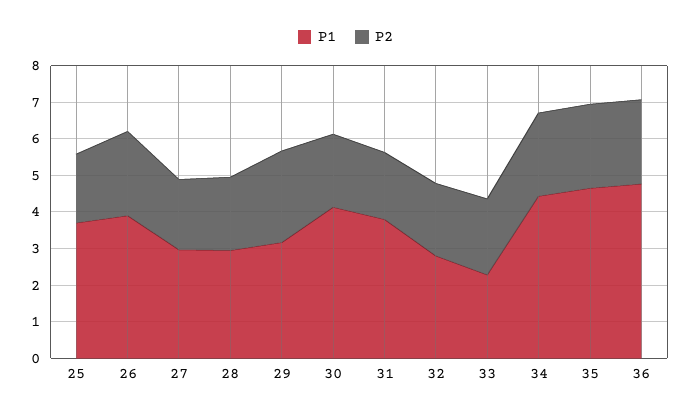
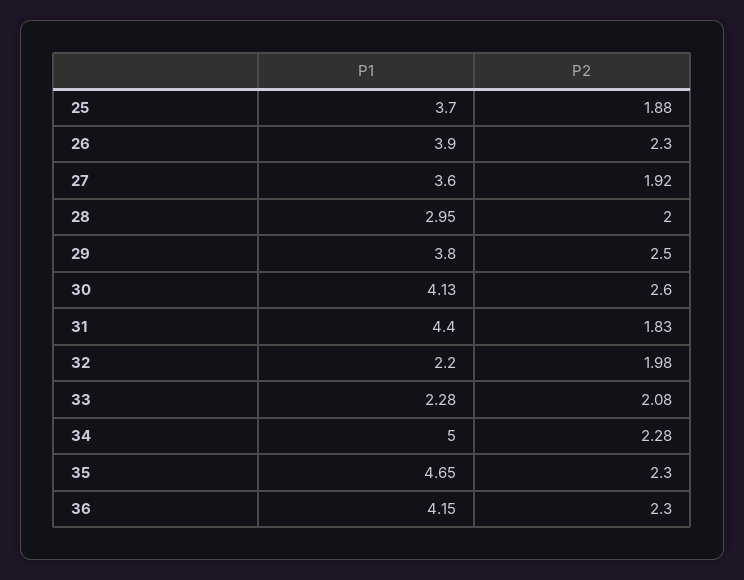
  {
    "P1": {
      "25": 3.7,
      "26": 3.9,
-     "27": 3,
+     "27": 3.6,
      "28": 2.95,
-     "29": 3.25,
+     "29": 3.8,
      "30": 4.13,
-     "31": 3.75,
+     "31": 4.4,
-     "32": 2.75,
+     "32": 2.2,
      "33": 2.28,
-     "34": 4.5,
+     "34": 5,
      "35": 4.65,
-     "36": 4.75
+     "36": 4.15
    },
    "P2": {
      "25": 1.88,
      "26": 2.3,
      "27": 1.92,
      "28": 2,
      "29": 2.5,
-     "30": 2,
+     "30": 2.6,
      "31": 1.83,
      "32": 1.98,
      "33": 2.08,
      "34": 2.28,
      "35": 2.3,
      "36": 2.3
    }
  }

